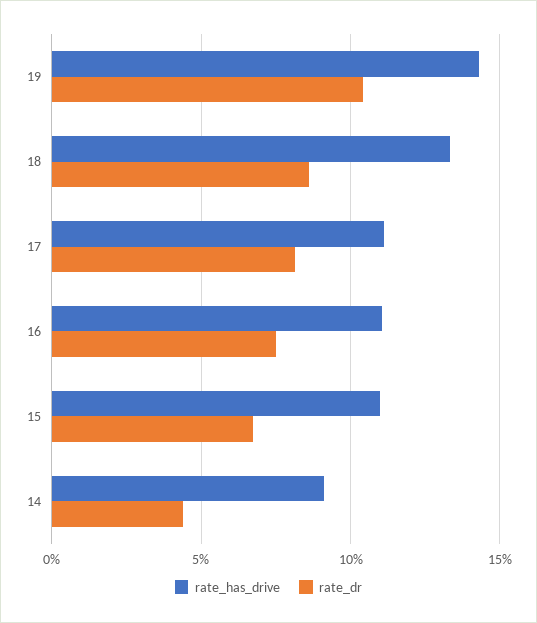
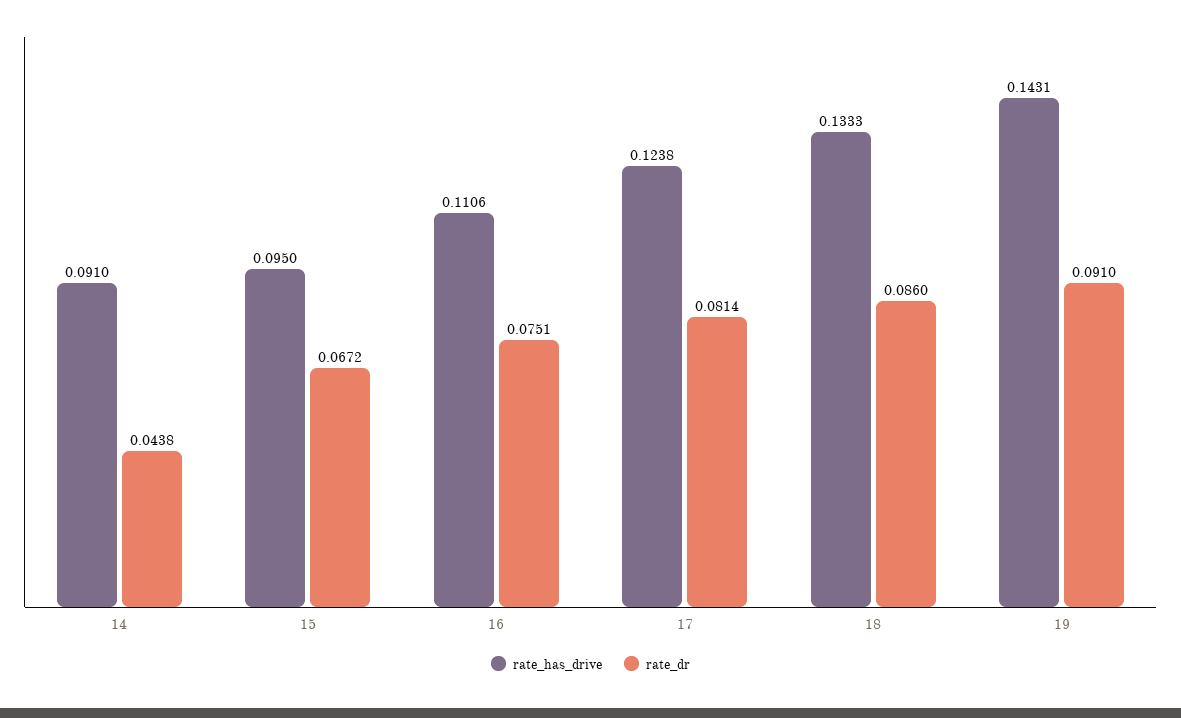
  {
    "rate_has_drive": {
      "19": 0.1431,
      "18": 0.1333,
-     "17": 0.11,
+     "17": 0.1238,
      "16": 0.1106,
-     "15": 0.11,
+     "15": 0.095,
      "14": 0.091
    },
    "rate_dr": {
-     "19": 0.105,
+     "19": 0.091,
      "18": 0.086,
      "17": 0.0814,
      "16": 0.0751,
      "15": 0.0672,
      "14": 0.0438
    }
  }

